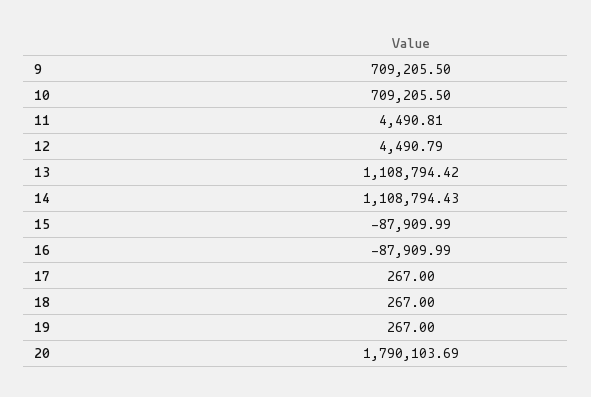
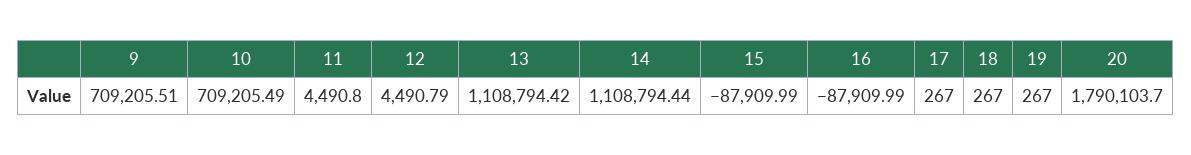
  {
-   "9": 709205.5,
+   "9": 709205.51,
-   "10": 709205.5,
+   "10": 709205.49,
-   "11": 4490.81,
+   "11": 4490.8,
    "12": 4490.79,
    "13": 1108794.42,
-   "14": 1108794.43,
+   "14": 1108794.44,
    "15": -87909.99,
    "16": -87909.99,
    "17": 267,
    "18": 267,
    "19": 267,
-   "20": 1790103.69
+   "20": 1790103.7
  }

